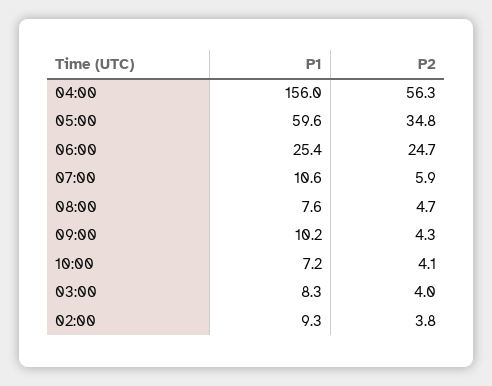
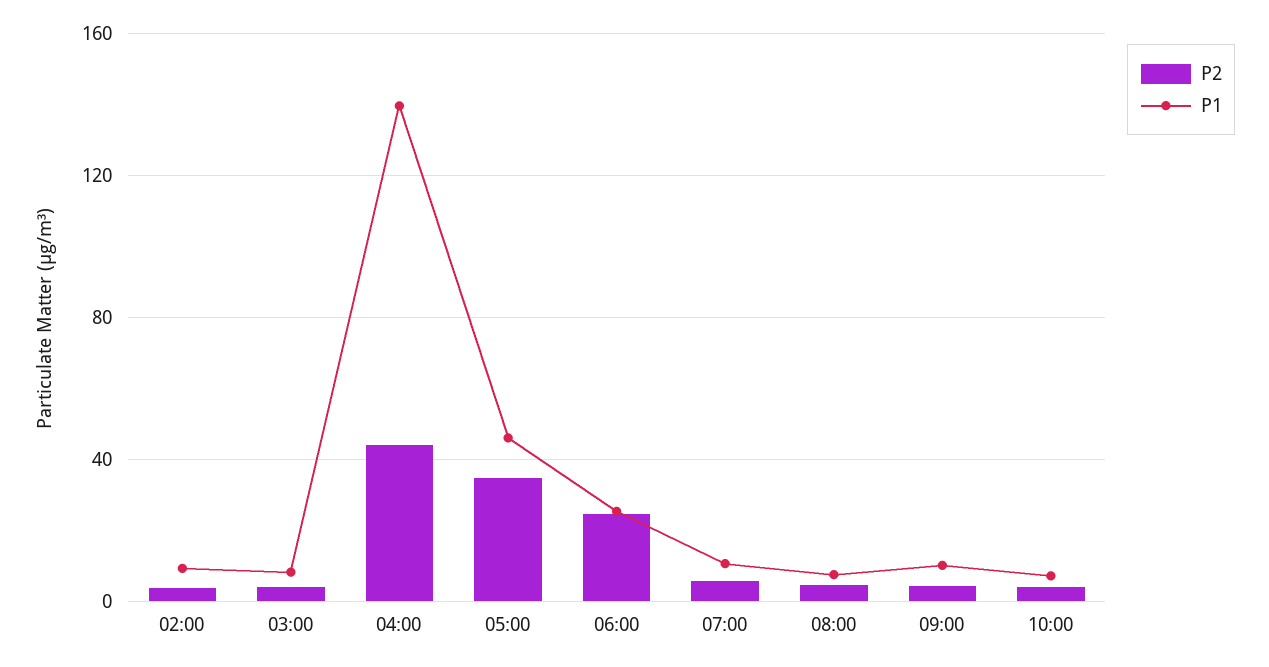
  {
    "P1": {
-     "04:00": 156,
+     "04:00": 140,
-     "05:00": 59.6,
+     "05:00": 45,
      "06:00": 25.4,
      "07:00": 10.6,
      "08:00": 7.6,
      "09:00": 10.2,
      "10:00": 7.2,
      "03:00": 8.3,
      "02:00": 9.3
    },
    "P2": {
-     "04:00": 56.3,
+     "04:00": 45,
      "05:00": 34.8,
      "06:00": 24.7,
      "07:00": 5.9,
      "08:00": 4.7,
      "09:00": 4.3,
      "10:00": 4.1,
      "03:00": 4,
      "02:00": 3.8
    }
  }

